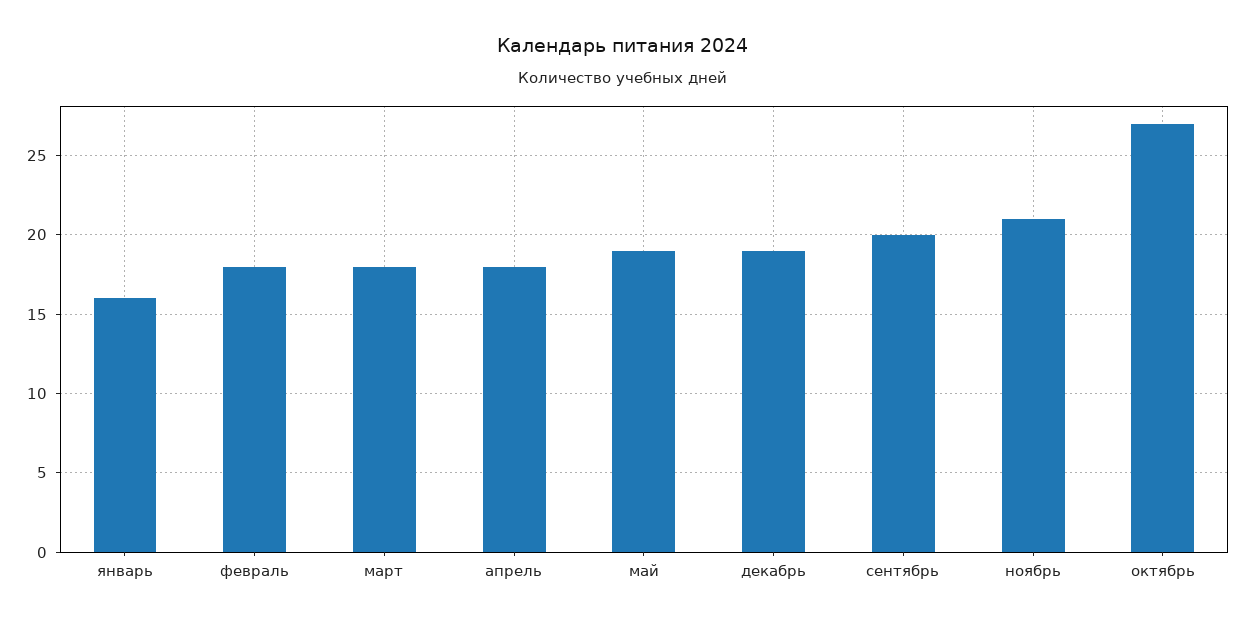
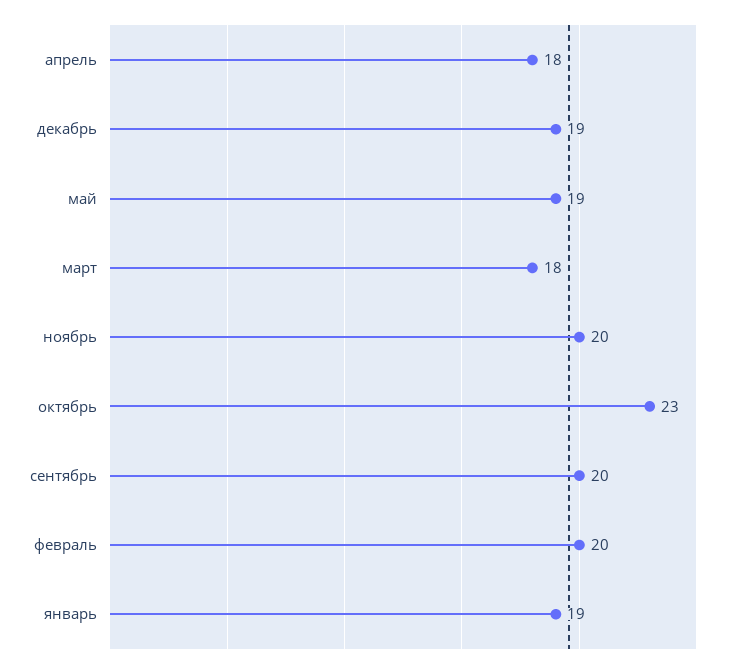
  {
-   "январь": 16,
+   "январь": 19,
-   "февраль": 18,
+   "февраль": 20,
    "март": 18,
    "апрель": 18,
    "май": 19,
    "декабрь": 19,
    "сентябрь": 20,
-   "ноябрь": 21,
+   "ноябрь": 20,
-   "октябрь": 27
+   "октябрь": 23
  }

